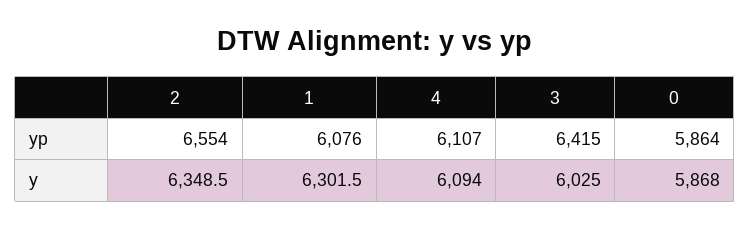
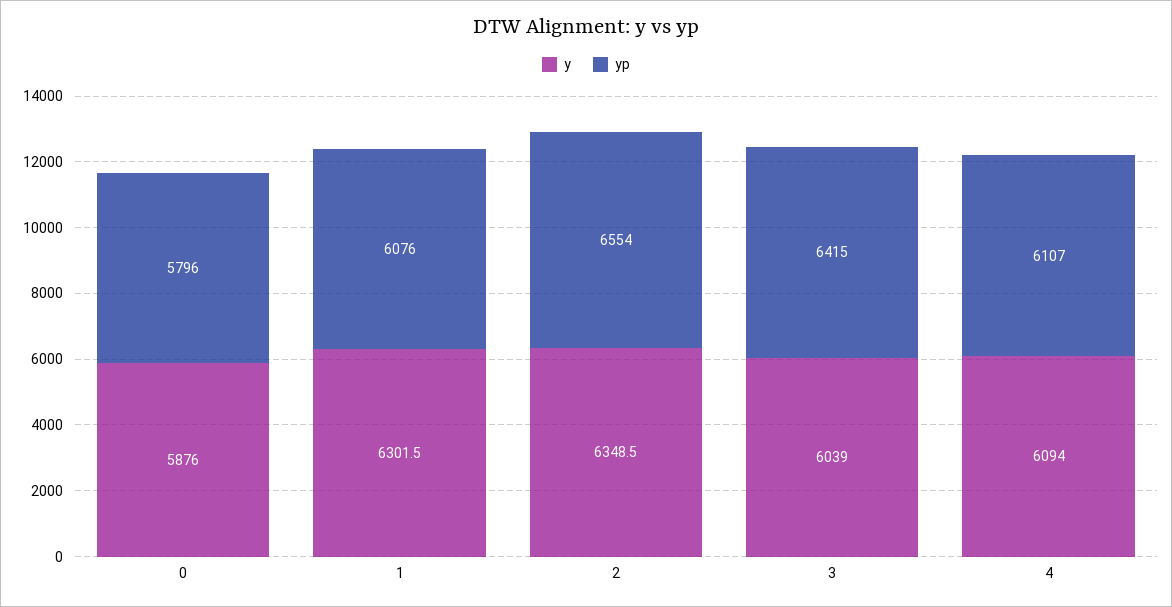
  {
    "yp": {
      "2": 6554,
      "1": 6076,
      "4": 6107,
      "3": 6415,
-     "0": 5864
+     "0": 5796
    },
    "y": {
      "2": 6348.5,
      "1": 6301.5,
      "4": 6094,
-     "3": 6025,
+     "3": 6039,
-     "0": 5868
+     "0": 5876
    }
  }

